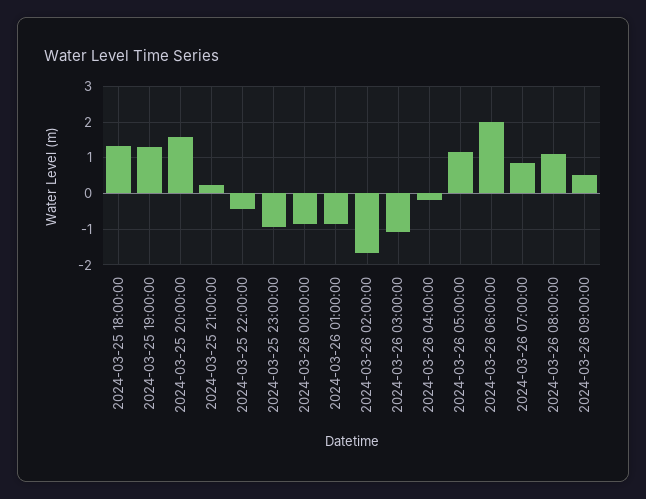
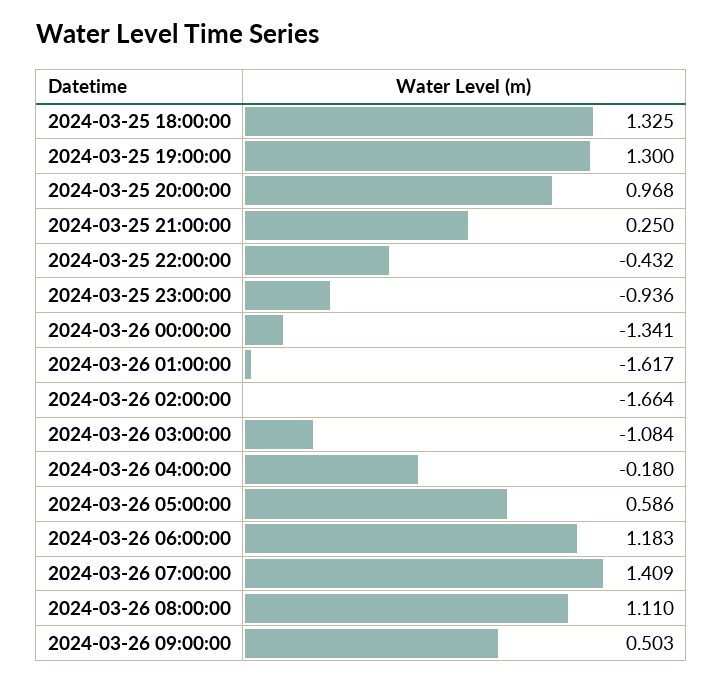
  {
    "2024-03-25 18:00:00": 1.325,
    "2024-03-25 19:00:00": 1.3,
-   "2024-03-25 20:00:00": 1.6,
+   "2024-03-25 20:00:00": 0.968,
    "2024-03-25 21:00:00": 0.25,
    "2024-03-25 22:00:00": -0.432,
    "2024-03-25 23:00:00": -0.936,
-   "2024-03-26 00:00:00": -0.8,
+   "2024-03-26 00:00:00": -1.341,
-   "2024-03-26 01:00:00": -0.8,
+   "2024-03-26 01:00:00": -1.617,
    "2024-03-26 02:00:00": -1.664,
    "2024-03-26 03:00:00": -1.084,
    "2024-03-26 04:00:00": -0.18,
-   "2024-03-26 05:00:00": 1.2,
+   "2024-03-26 05:00:00": 0.586,
-   "2024-03-26 06:00:00": 2,
+   "2024-03-26 06:00:00": 1.183,
-   "2024-03-26 07:00:00": 0.8,
+   "2024-03-26 07:00:00": 1.409,
    "2024-03-26 08:00:00": 1.11,
    "2024-03-26 09:00:00": 0.503
  }

